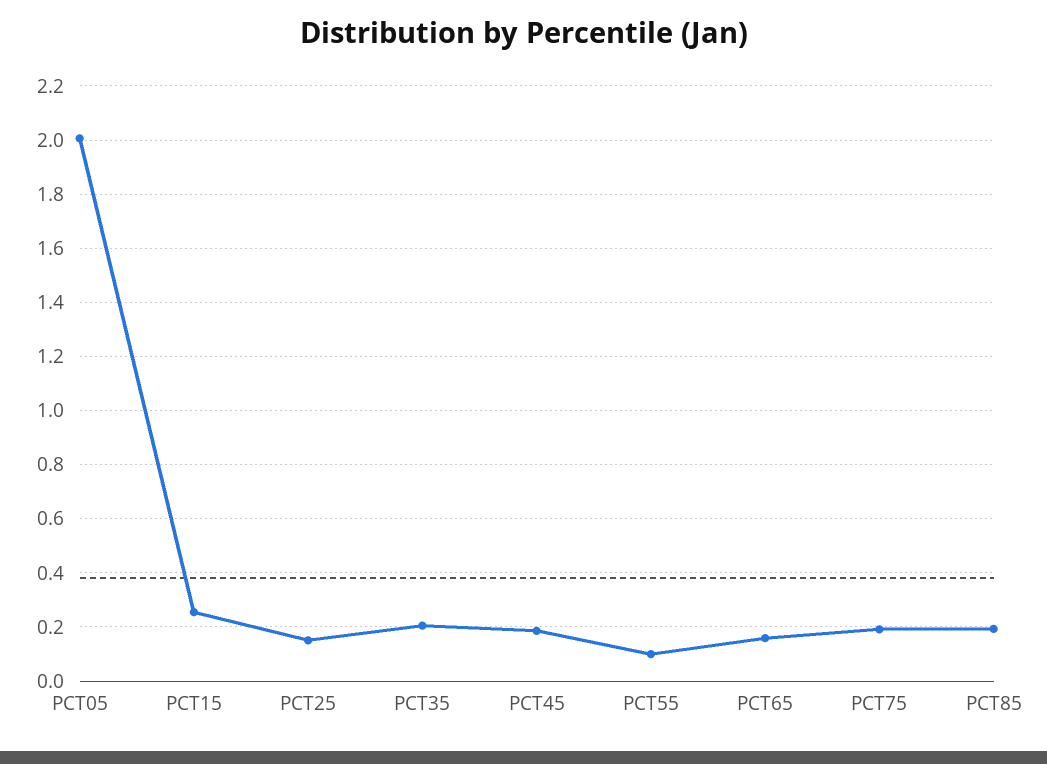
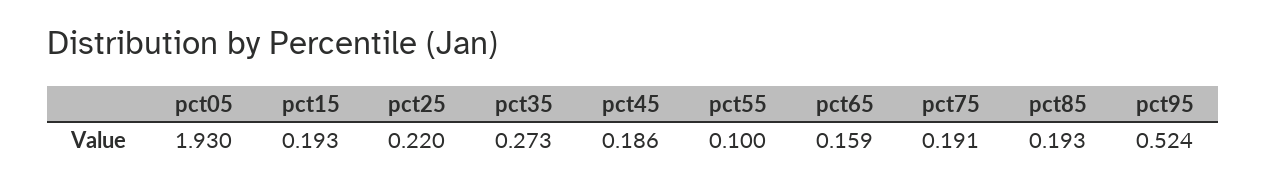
  {
-   "PCT05": 2,
+   "PCT05": 1.93,
-   "PCT15": 0.25,
+   "PCT15": 0.193,
-   "PCT25": 0.15,
+   "PCT25": 0.22,
-   "PCT35": 0.2,
+   "PCT35": 0.273,
    "PCT45": 0.186,
    "PCT55": 0.1,
    "PCT65": 0.159,
    "PCT75": 0.191,
-   "PCT85": 0.193
+   "PCT85": 0.193,
+   "pct95": 0.524
  }

